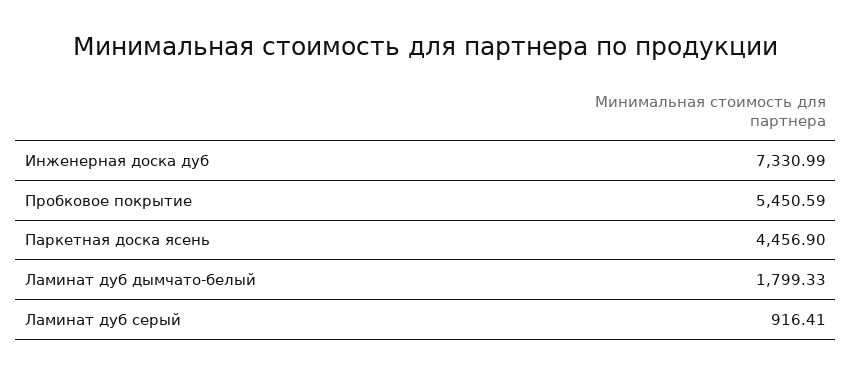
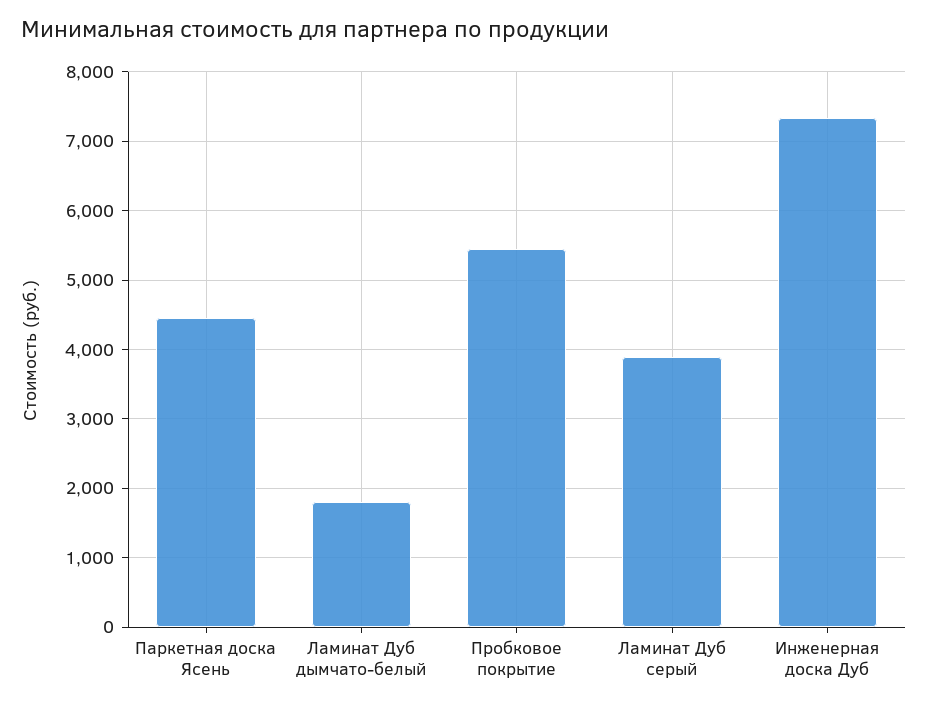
  {
    "Инженерная доска дуб": 7330.99,
    "Пробковое покрытие": 5450.59,
    "Паркетная доска ясень": 4456.9,
    "Ламинат дуб дымчато-белый": 1799.33,
-   "Ламинат дуб серый": 916.41
+   "Ламинат дуб серый": 3900
  }

